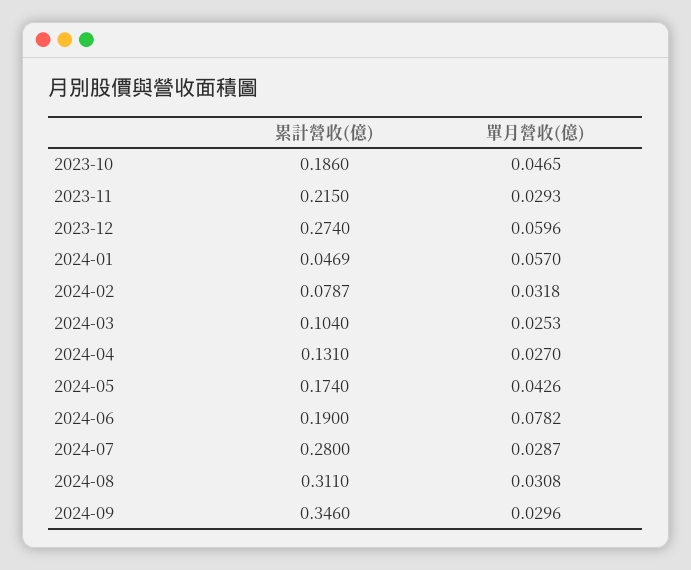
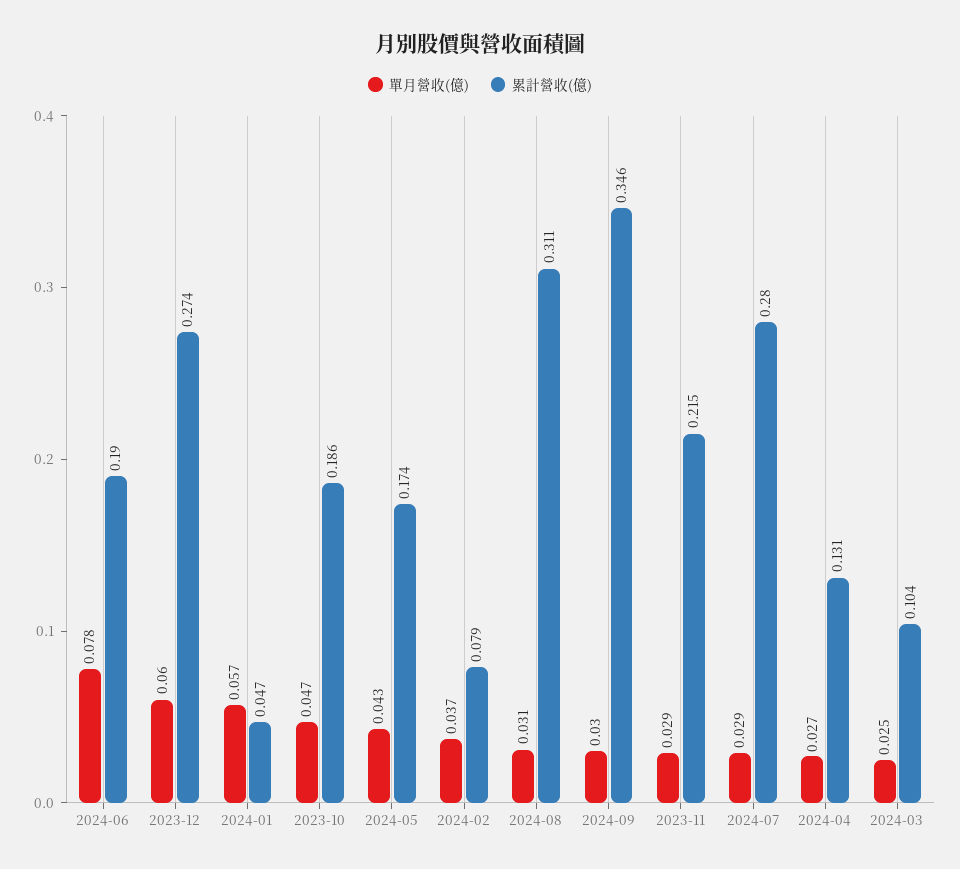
  {
    "累計營收(億)": {
      "2023-10": 0.186,
      "2023-11": 0.215,
      "2023-12": 0.274,
      "2024-01": 0.0469,
      "2024-02": 0.0787,
      "2024-03": 0.104,
      "2024-04": 0.131,
      "2024-05": 0.174,
      "2024-06": 0.19,
      "2024-07": 0.28,
      "2024-08": 0.311,
      "2024-09": 0.346
    },
    "單月營收(億)": {
      "2023-10": 0.0465,
      "2023-11": 0.0293,
      "2023-12": 0.0596,
      "2024-01": 0.057,
-     "2024-02": 0.0318,
+     "2024-02": 0.037,
      "2024-03": 0.0253,
      "2024-04": 0.027,
      "2024-05": 0.0426,
      "2024-06": 0.0782,
      "2024-07": 0.0287,
      "2024-08": 0.0308,
      "2024-09": 0.0296
    }
  }

